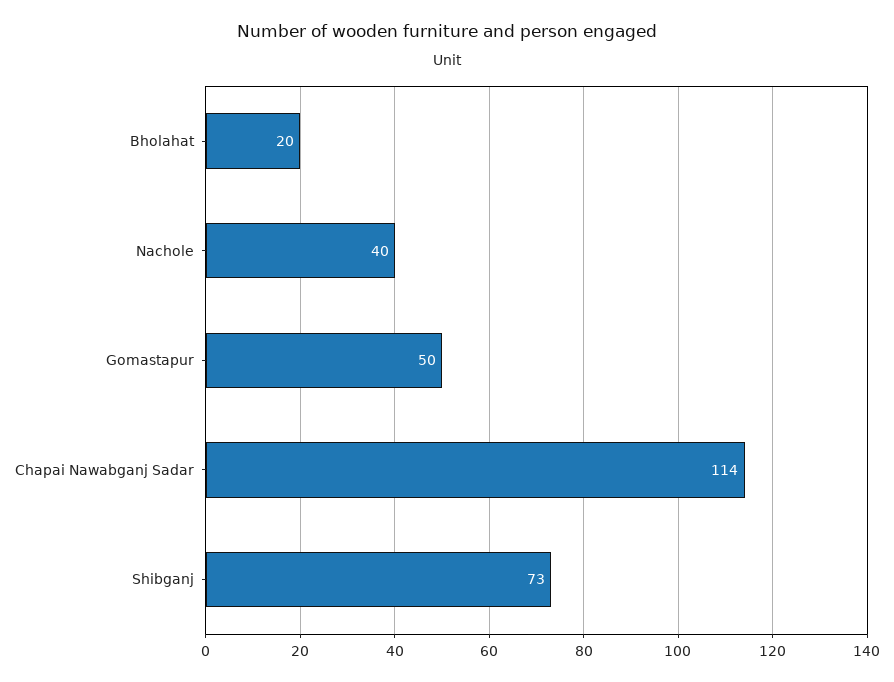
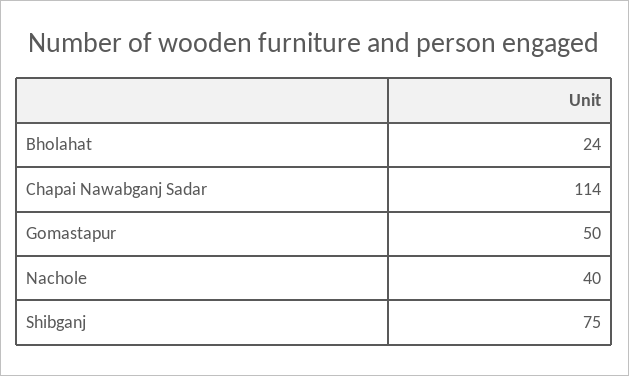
  {
-   "Bholahat": 20,
+   "Bholahat": 24,
    "Nachole": 40,
    "Gomastapur": 50,
    "Chapai Nawabganj Sadar": 114,
-   "Shibganj": 73
+   "Shibganj": 75
  }

